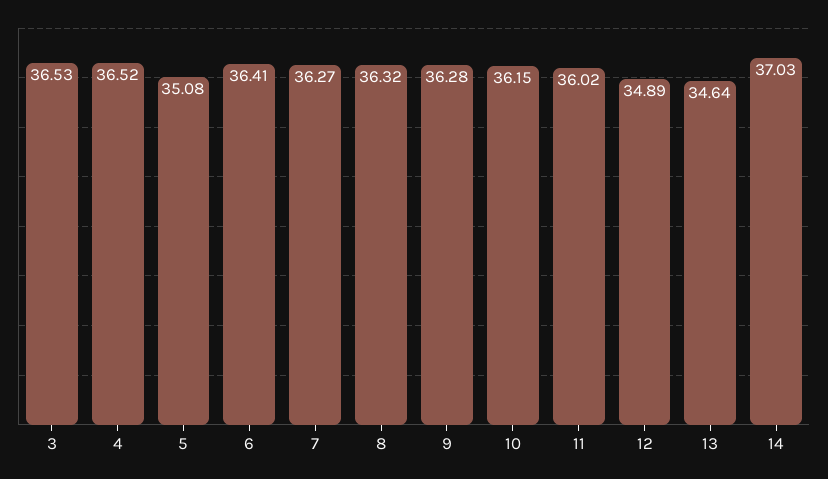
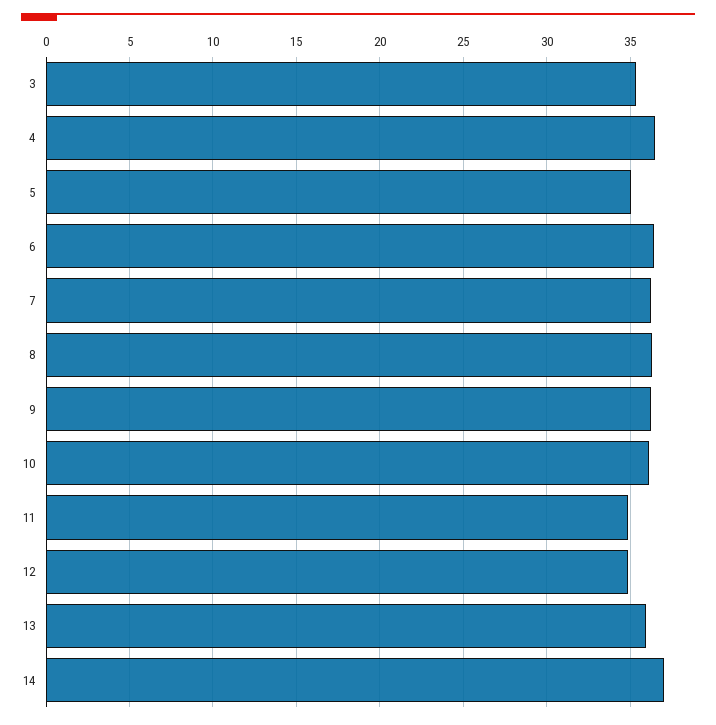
  {
-   "3": 36.53,
+   "3": 35.5,
    "4": 36.52,
    "5": 35.08,
    "6": 36.41,
    "7": 36.27,
    "8": 36.32,
    "9": 36.28,
    "10": 36.15,
-   "11": 36.02,
+   "11": 35,
    "12": 34.89,
-   "13": 34.64,
+   "13": 36,
    "14": 37.03
  }

